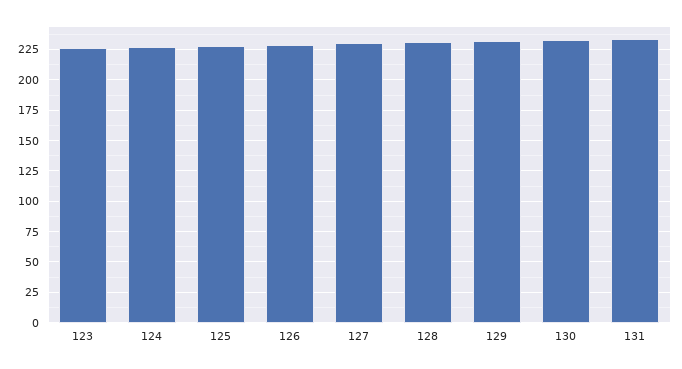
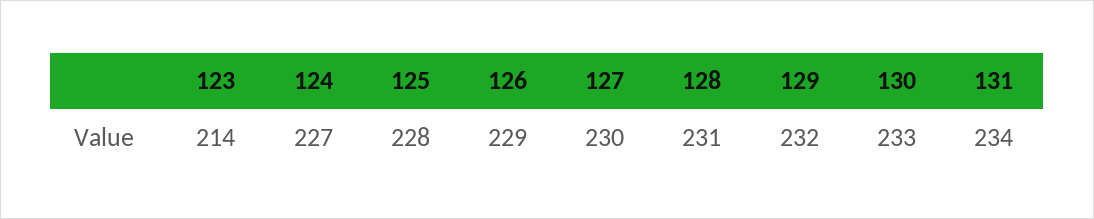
  {
-   "123": 225,
+   "123": 214,
    "124": 227,
    "125": 228,
    "126": 229,
    "127": 230,
    "128": 231,
    "129": 232,
    "130": 233,
    "131": 234
  }

